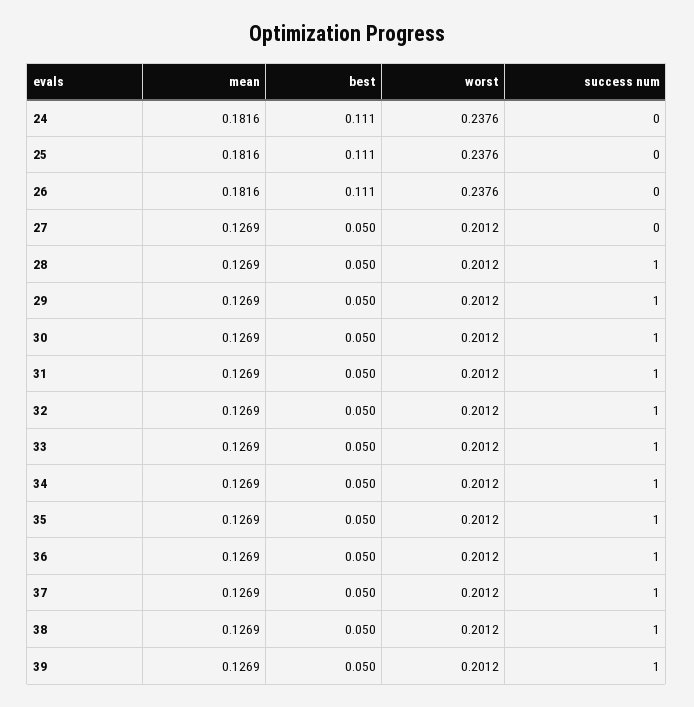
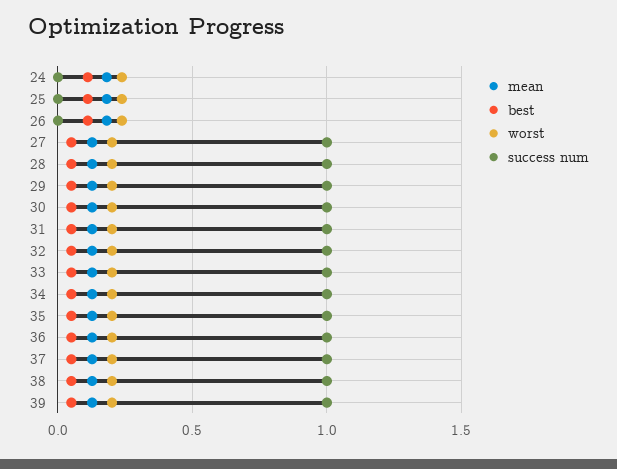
  {
    "mean": {
      "24": 0.1816,
      "25": 0.1816,
      "26": 0.1816,
      "27": 0.1269,
      "28": 0.1269,
      "29": 0.1269,
      "30": 0.1269,
      "31": 0.1269,
      "32": 0.1269,
      "33": 0.1269,
      "34": 0.1269,
      "35": 0.1269,
      "36": 0.1269,
      "37": 0.1269,
      "38": 0.1269,
      "39": 0.1269
    },
    "best": {
      "24": 0.111,
      "25": 0.111,
      "26": 0.111,
      "27": 0.05,
      "28": 0.05,
      "29": 0.05,
      "30": 0.05,
      "31": 0.05,
      "32": 0.05,
      "33": 0.05,
      "34": 0.05,
      "35": 0.05,
      "36": 0.05,
      "37": 0.05,
      "38": 0.05,
      "39": 0.05
    },
    "worst": {
      "24": 0.2376,
      "25": 0.2376,
      "26": 0.2376,
      "27": 0.2012,
      "28": 0.2012,
      "29": 0.2012,
      "30": 0.2012,
      "31": 0.2012,
      "32": 0.2012,
      "33": 0.2012,
      "34": 0.2012,
      "35": 0.2012,
      "36": 0.2012,
      "37": 0.2012,
      "38": 0.2012,
      "39": 0.2012
    },
    "success num": {
      "24": 0,
      "25": 0,
      "26": 0,
-     "27": 0,
+     "27": 1,
      "28": 1,
      "29": 1,
      "30": 1,
      "31": 1,
      "32": 1,
      "33": 1,
      "34": 1,
      "35": 1,
      "36": 1,
      "37": 1,
      "38": 1,
      "39": 1
    }
  }

